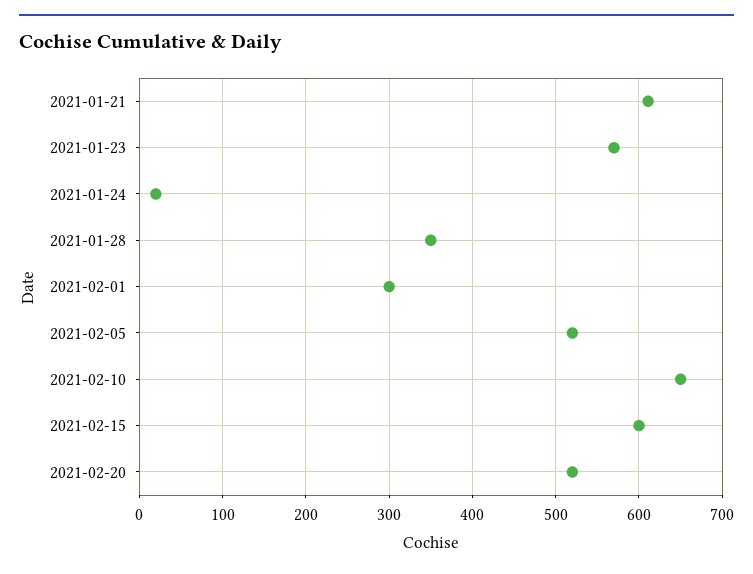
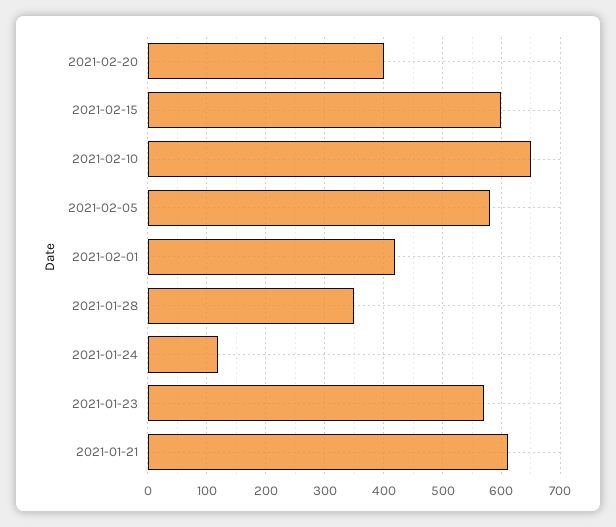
  {
    "2021-01-21": 610,
    "2021-01-23": 570,
-   "2021-01-24": 20,
+   "2021-01-24": 120,
    "2021-01-28": 350,
-   "2021-02-01": 300,
+   "2021-02-01": 420,
-   "2021-02-05": 520,
+   "2021-02-05": 580,
    "2021-02-10": 650,
    "2021-02-15": 600,
-   "2021-02-20": 520
+   "2021-02-20": 400
  }

